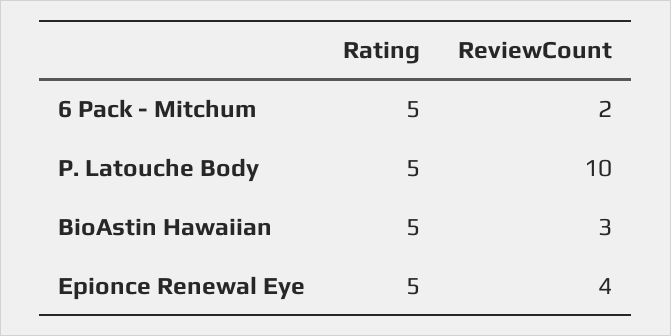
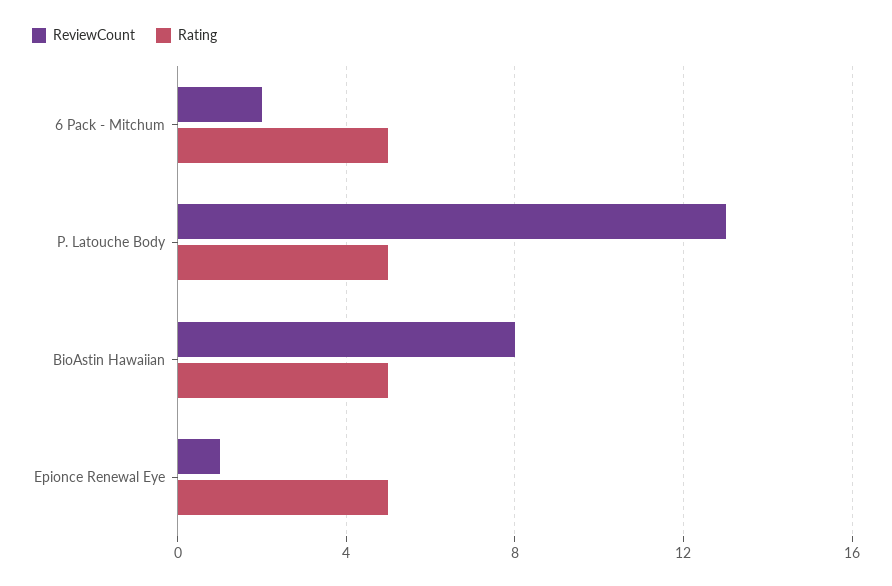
  {
    "Rating": {
      "6 Pack - Mitchum": 5,
      "P. Latouche Body": 5,
      "BioAstin Hawaiian": 5,
      "Epionce Renewal Eye": 5
    },
    "ReviewCount": {
      "6 Pack - Mitchum": 2,
-     "P. Latouche Body": 10,
+     "P. Latouche Body": 13,
-     "BioAstin Hawaiian": 3,
+     "BioAstin Hawaiian": 8,
-     "Epionce Renewal Eye": 4
+     "Epionce Renewal Eye": 1
    }
  }

